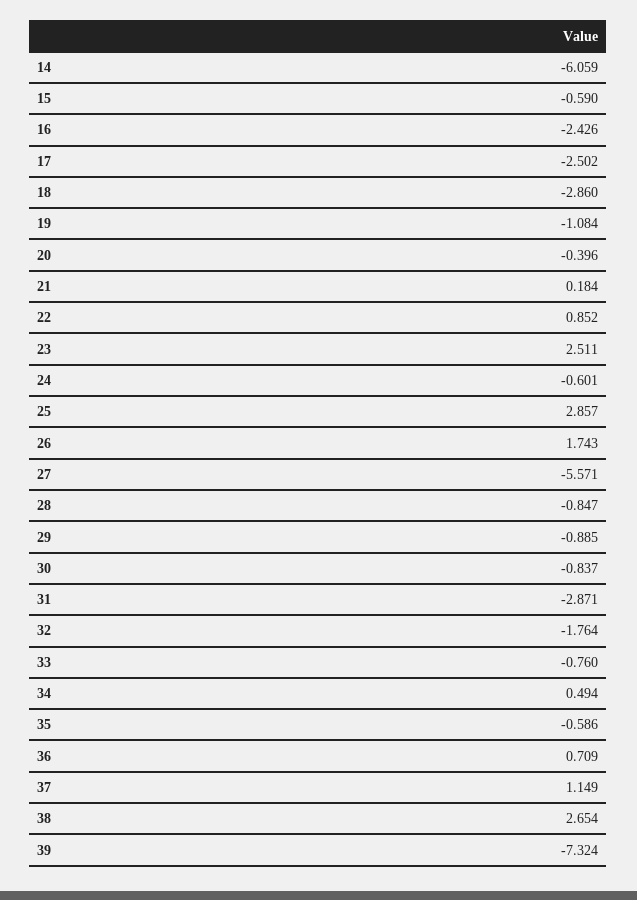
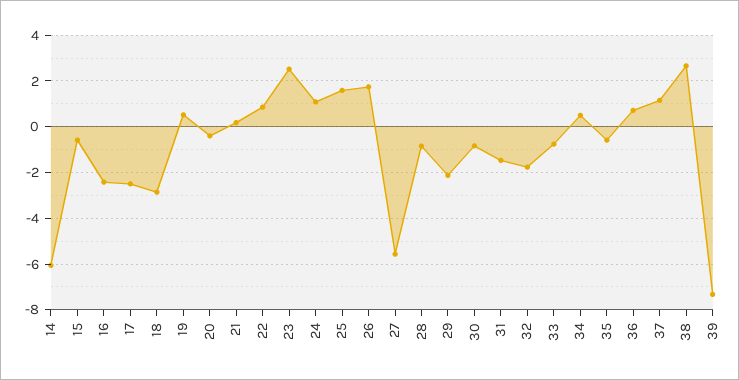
  {
    "14": -6.059,
    "15": -0.59,
    "16": -2.426,
    "17": -2.502,
    "18": -2.86,
-   "19": -1.084,
+   "19": 0.5,
    "20": -0.396,
    "21": 0.184,
    "22": 0.852,
    "23": 2.511,
-   "24": -0.601,
+   "24": 1,
-   "25": 2.857,
+   "25": 1.5,
    "26": 1.743,
    "27": -5.571,
    "28": -0.847,
-   "29": -0.885,
+   "29": -2,
    "30": -0.837,
-   "31": -2.871,
+   "31": -1.5,
    "32": -1.764,
    "33": -0.76,
    "34": 0.494,
    "35": -0.586,
    "36": 0.709,
    "37": 1.149,
    "38": 2.654,
    "39": -7.324
  }

